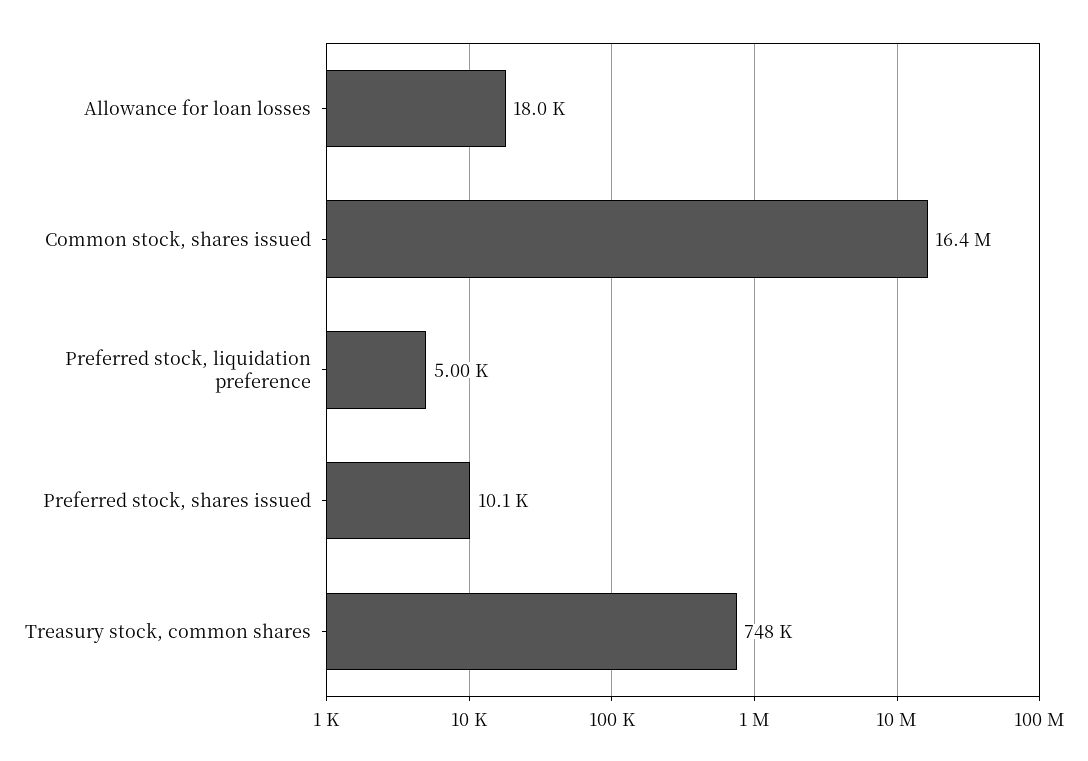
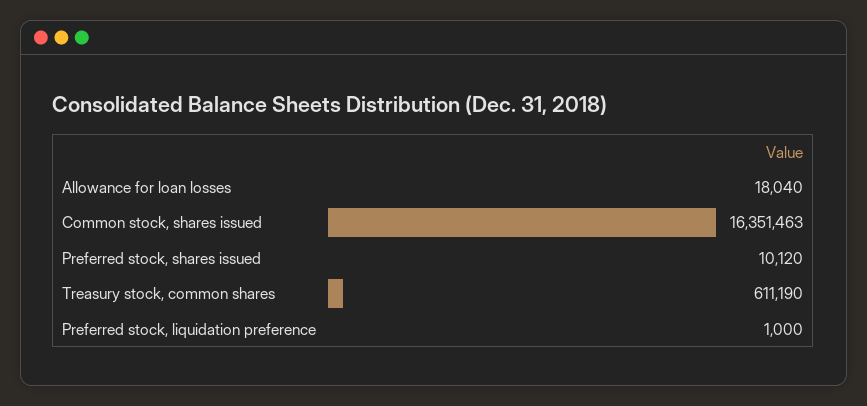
  {
    "Allowance for loan losses": 18040,
    "Common stock, shares issued": 16351463,
-   "Preferred stock, liquidation preference": 5000,
+   "Preferred stock, liquidation preference": 1000,
    "Preferred stock, shares issued": 10120,
-   "Treasury stock, common shares": 748000
+   "Treasury stock, common shares": 611190
  }

